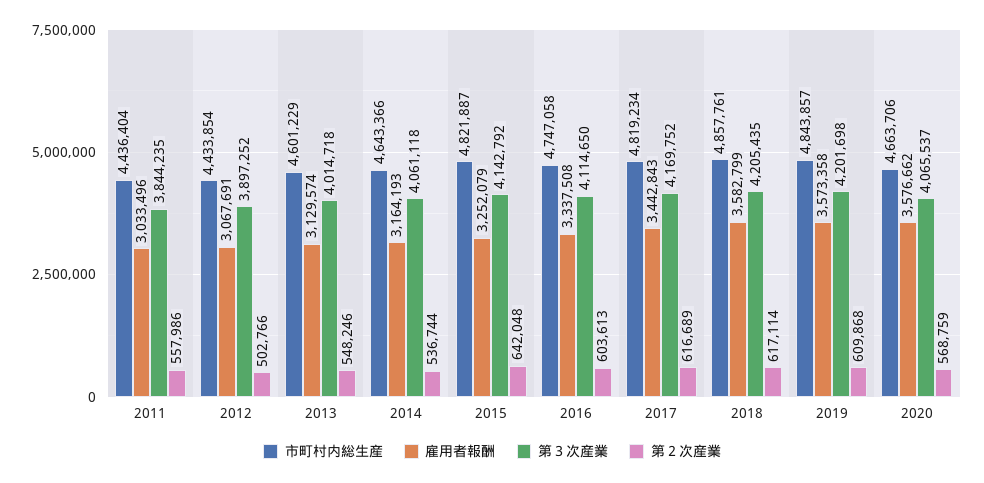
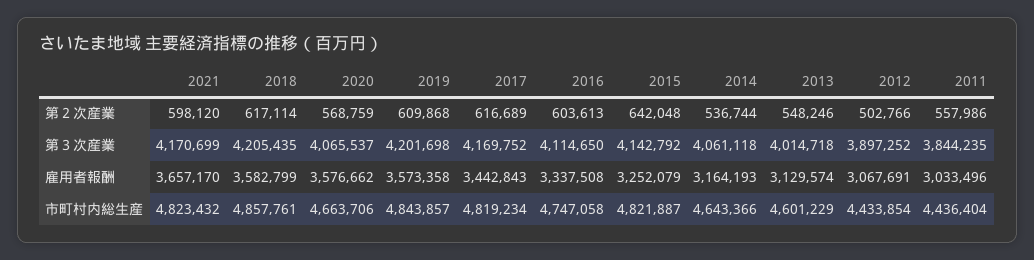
  {
    "市町村内総生産": {
      "2011": 4436404,
      "2012": 4433854,
      "2013": 4601229,
      "2014": 4643366,
      "2015": 4821887,
      "2016": 4747058,
      "2017": 4819234,
      "2018": 4857761,
      "2019": 4843857,
-     "2020": 4663706
+     "2020": 4663706,
+     "2021": 4823432
    },
    "雇用者報酬": {
      "2011": 3033496,
      "2012": 3067691,
      "2013": 3129574,
      "2014": 3164193,
      "2015": 3252079,
      "2016": 3337508,
      "2017": 3442843,
      "2018": 3582799,
      "2019": 3573358,
-     "2020": 3576662
+     "2020": 3576662,
+     "2021": 3657170
    },
    "第３次産業": {
      "2011": 3844235,
      "2012": 3897252,
      "2013": 4014718,
      "2014": 4061118,
      "2015": 4142792,
      "2016": 4114650,
      "2017": 4169752,
      "2018": 4205435,
      "2019": 4201698,
-     "2020": 4065537
+     "2020": 4065537,
+     "2021": 4170699
    },
    "第２次産業": {
      "2011": 557986,
      "2012": 502766,
      "2013": 548246,
      "2014": 536744,
      "2015": 642048,
      "2016": 603613,
      "2017": 616689,
      "2018": 617114,
      "2019": 609868,
-     "2020": 568759
+     "2020": 568759,
+     "2021": 598120
    }
  }

